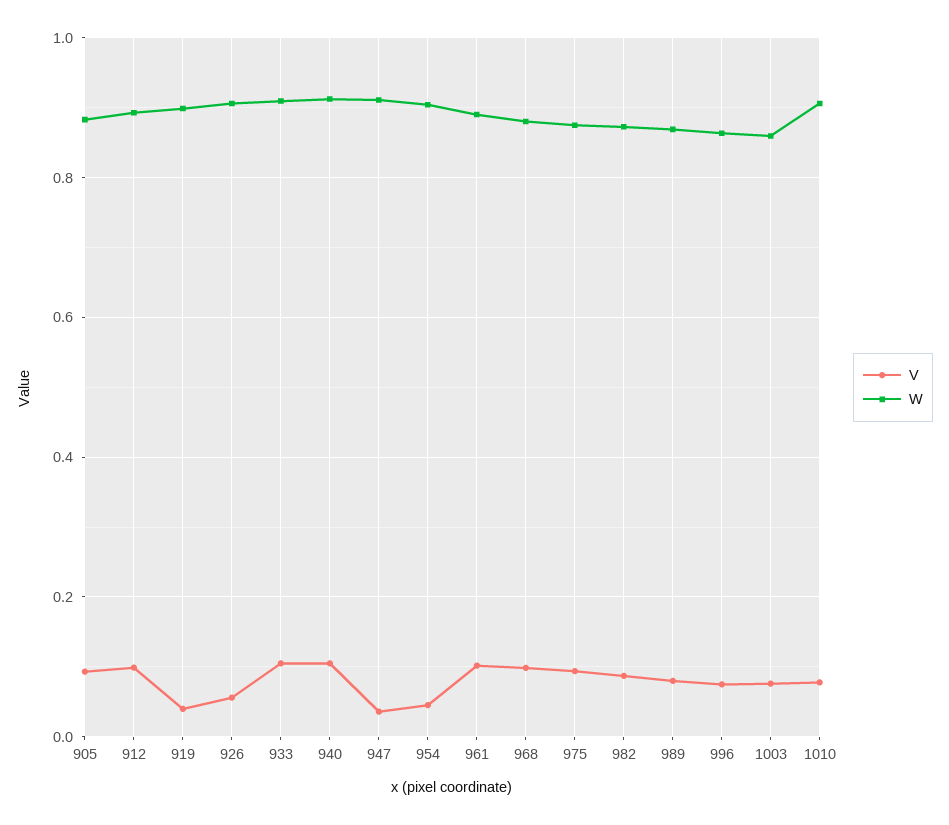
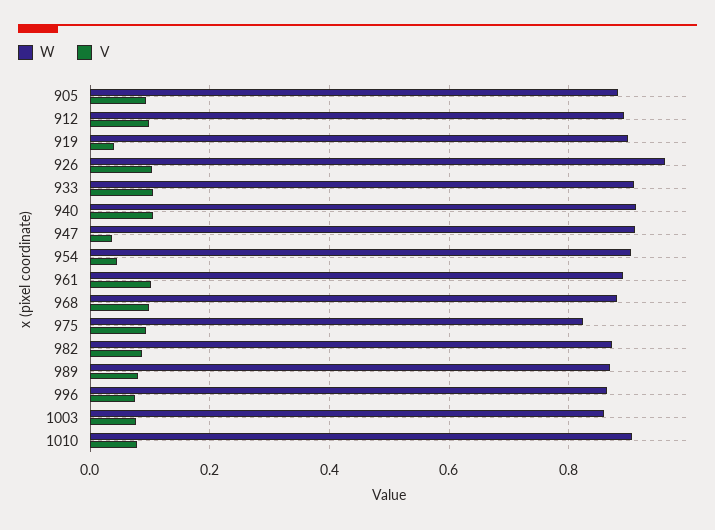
  {
    "V": {
      "905": 0.1,
      "912": 0.1,
      "919": 0.04,
-     "926": 0.06,
+     "926": 0.1,
      "933": 0.1,
      "940": 0.1,
      "947": 0.04,
      "954": 0.04,
      "961": 0.1,
      "968": 0.1,
      "975": 0.1,
      "982": 0.08,
      "989": 0.08,
      "996": 0.08,
      "1003": 0.08,
      "1010": 0.08
    },
    "W": {
      "905": 0.88,
      "912": 0.9,
      "919": 0.9,
-     "926": 0.9,
+     "926": 0.96,
      "933": 0.9,
      "940": 0.92,
      "947": 0.92,
      "954": 0.9,
      "961": 0.9,
      "968": 0.88,
-     "975": 0.88,
+     "975": 0.82,
      "982": 0.88,
      "989": 0.86,
      "996": 0.86,
      "1003": 0.86,
      "1010": 0.9
    }
  }

